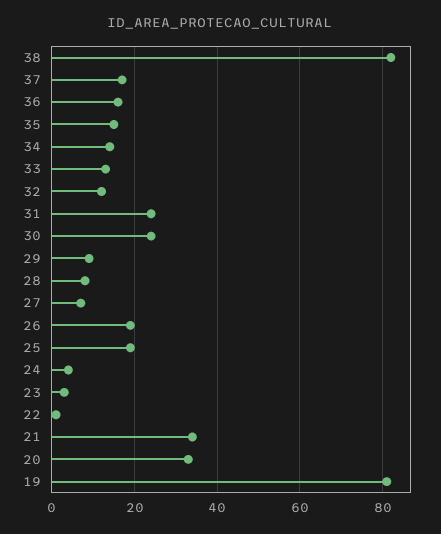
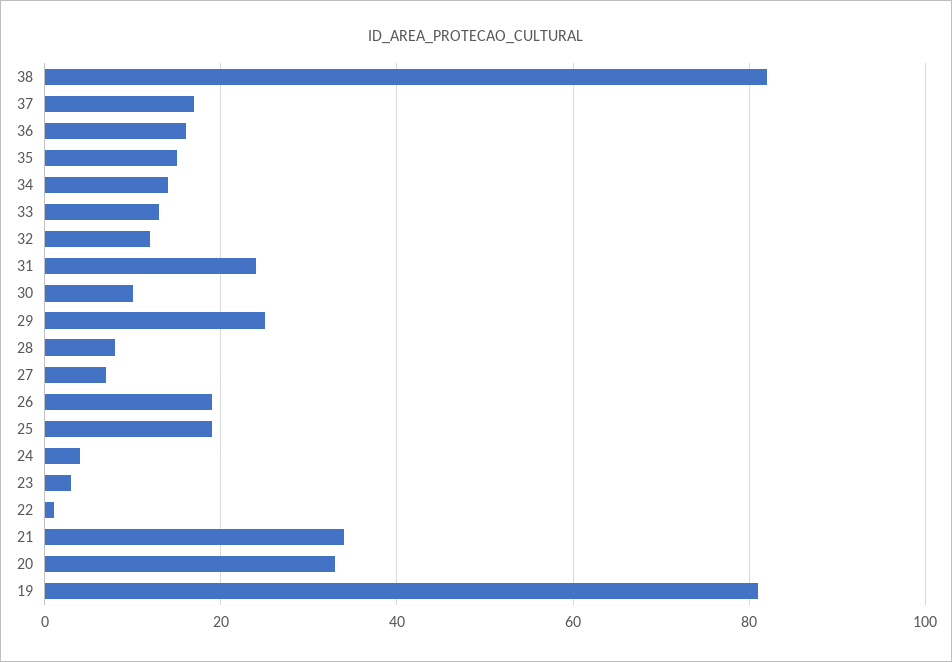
  {
    "38": 80,
    "37": 15,
    "36": 15,
    "35": 15,
    "34": 15,
    "33": 15,
    "32": 10,
    "31": 25,
-   "30": 25,
+   "30": 10,
-   "29": 10,
+   "29": 25,
    "28": 10,
    "27": 5,
    "26": 20,
    "25": 20,
    "24": 5,
    "23": 5,
    "22": 0,
    "21": 35,
    "20": 35,
    "19": 80
  }

